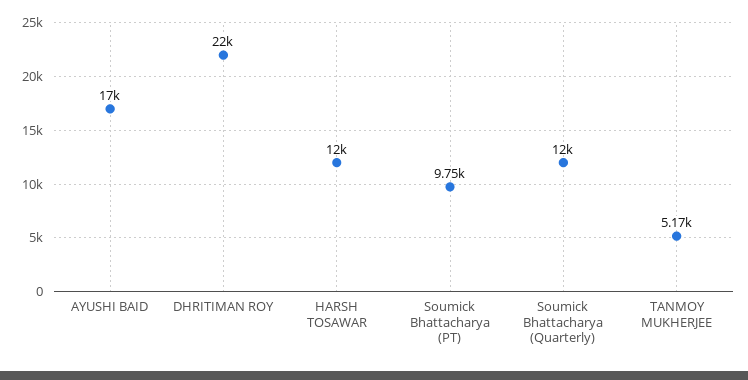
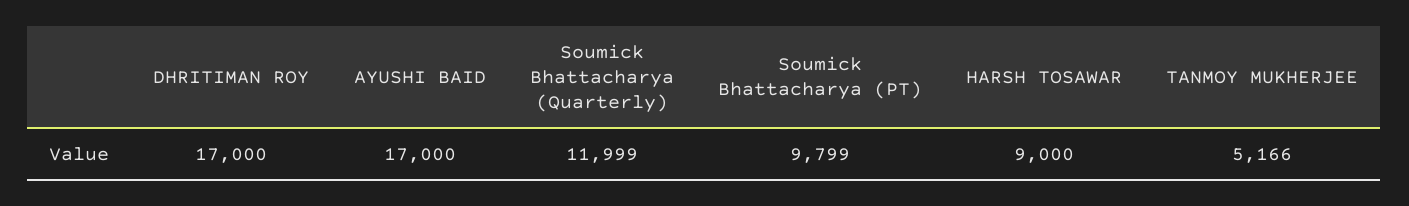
  {
    "AYUSHI BAID": 17000,
-   "DHRITIMAN ROY": 22000,
+   "DHRITIMAN ROY": 17000,
-   "HARSH TOSAWAR": 12000,
+   "HARSH TOSAWAR": 9000,
-   "Soumick Bhattacharya (PT)": 9750,
+   "Soumick Bhattacharya (PT)": 9799,
    "Soumick Bhattacharya (Quarterly)": 11999,
    "TANMOY MUKHERJEE": 5166
  }

